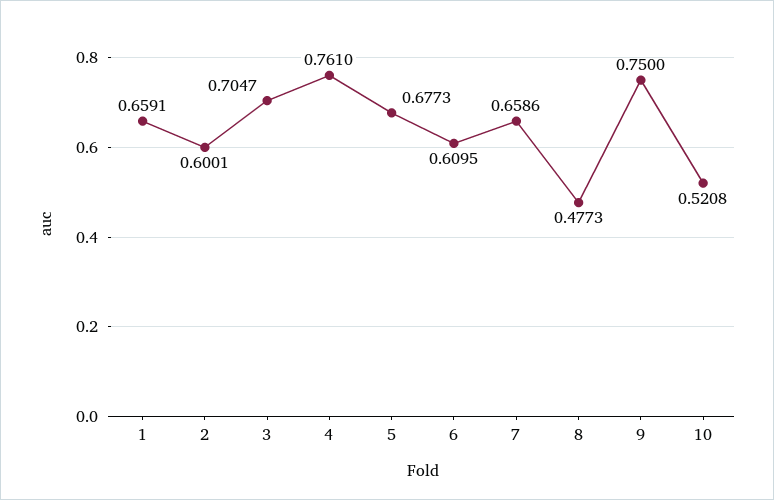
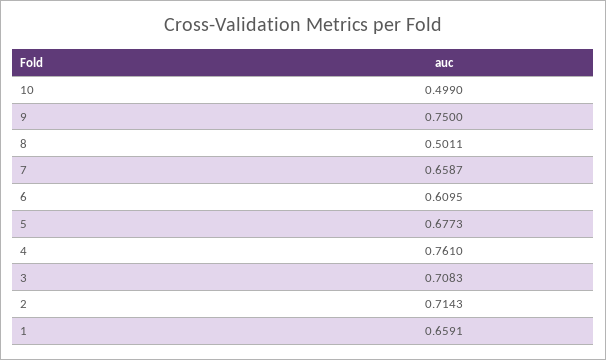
  {
    "1": 0.6591,
-   "2": 0.6001,
+   "2": 0.7143,
-   "3": 0.7047,
+   "3": 0.7083,
    "4": 0.761,
    "5": 0.6773,
    "6": 0.6095,
-   "7": 0.6586,
+   "7": 0.6587,
-   "8": 0.4773,
+   "8": 0.5011,
    "9": 0.75,
-   "10": 0.5208
+   "10": 0.499
  }

